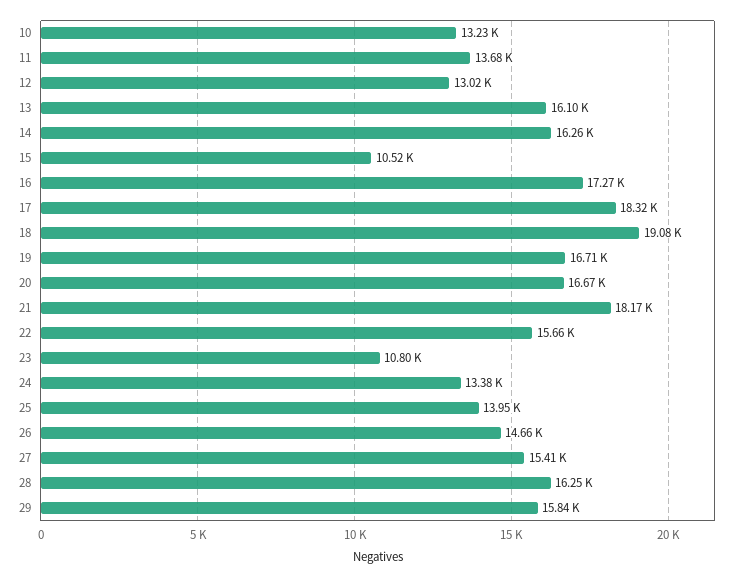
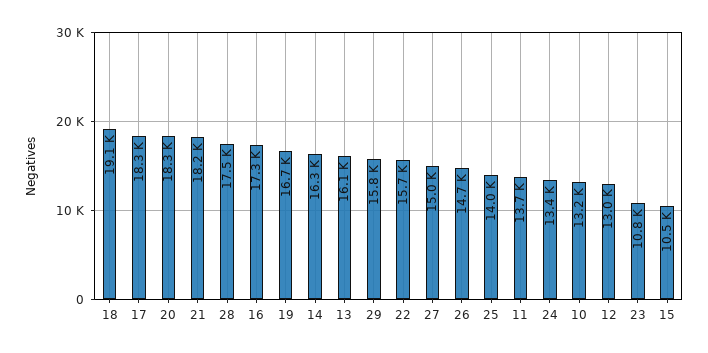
  {
    "10": 13230,
    "11": 13680,
    "12": 13020,
    "13": 16100,
    "14": 16260,
    "15": 10520,
    "16": 17270,
    "17": 18320,
    "18": 19080,
    "19": 16710,
-   "20": 16670,
+   "20": 18300,
    "21": 18170,
    "22": 15660,
    "23": 10800,
    "24": 13380,
    "25": 13950,
    "26": 14660,
-   "27": 15410,
+   "27": 15000,
-   "28": 16250,
+   "28": 17500,
    "29": 15840
  }

